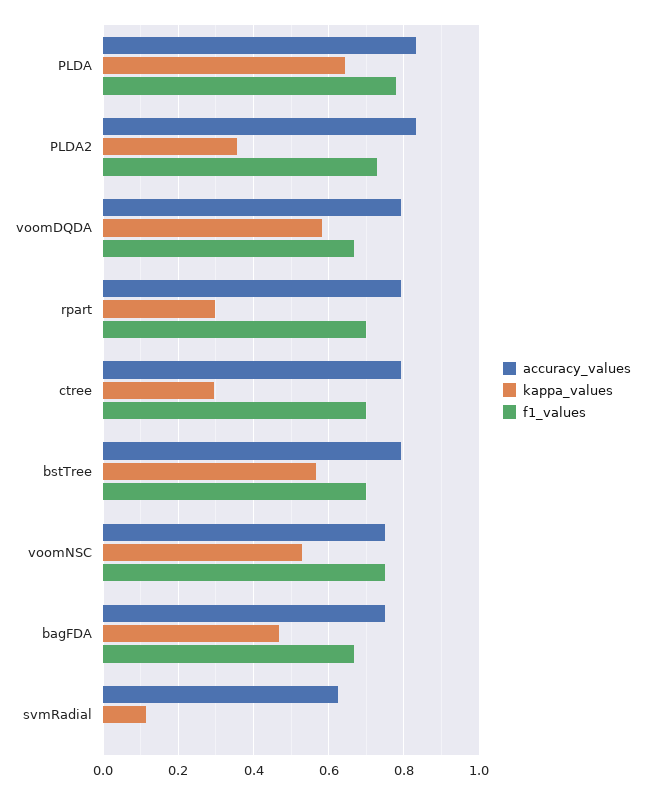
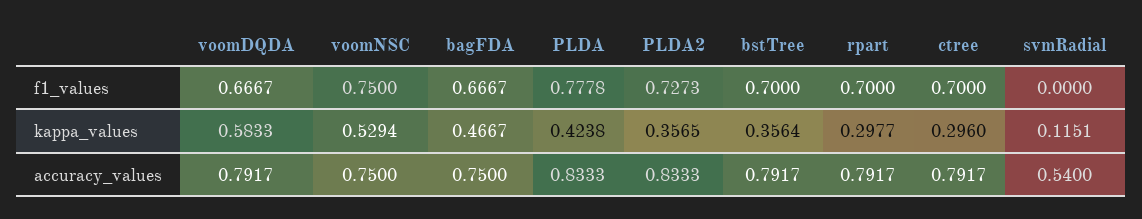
  {
    "accuracy_values": {
      "PLDA": 0.8333,
      "PLDA2": 0.8333,
      "voomDQDA": 0.7917,
      "rpart": 0.7917,
      "ctree": 0.7917,
      "bstTree": 0.7917,
      "voomNSC": 0.75,
      "bagFDA": 0.75,
-     "svmRadial": 0.62
+     "svmRadial": 0.54
    },
    "kappa_values": {
-     "PLDA": 0.64,
+     "PLDA": 0.4238,
      "PLDA2": 0.3565,
      "voomDQDA": 0.5833,
      "rpart": 0.2977,
      "ctree": 0.296,
-     "bstTree": 0.56,
+     "bstTree": 0.3564,
      "voomNSC": 0.5294,
      "bagFDA": 0.4667,
      "svmRadial": 0.1151
    },
    "f1_values": {
      "PLDA": 0.7778,
      "PLDA2": 0.7273,
      "voomDQDA": 0.6667,
      "rpart": 0.7,
      "ctree": 0.7,
      "bstTree": 0.7,
      "voomNSC": 0.75,
      "bagFDA": 0.6667,
      "svmRadial": 0
    }
  }

